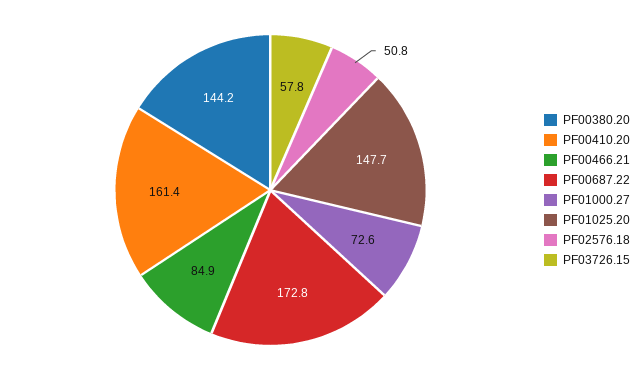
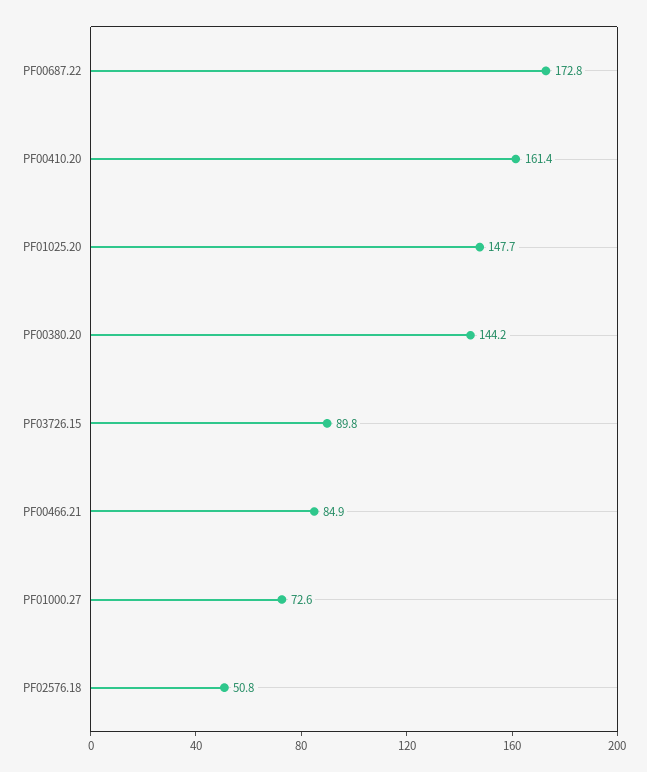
  {
    "PF00380.20": 144.2,
    "PF00410.20": 161.4,
    "PF00466.21": 84.9,
    "PF00687.22": 172.8,
    "PF01000.27": 72.6,
    "PF01025.20": 147.7,
    "PF02576.18": 50.8,
-   "PF03726.15": 57.8
+   "PF03726.15": 89.8
  }

